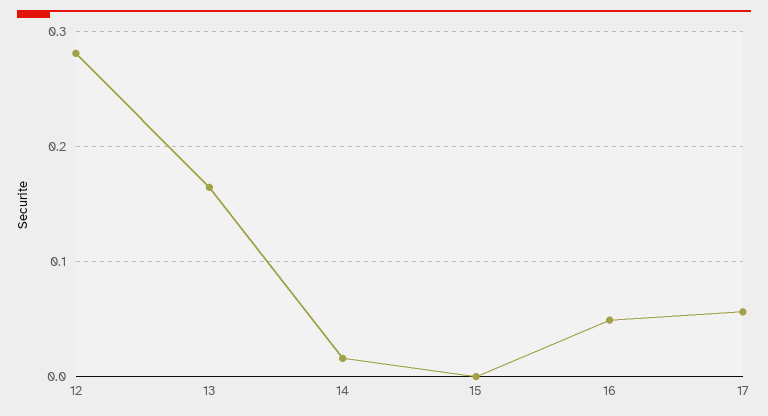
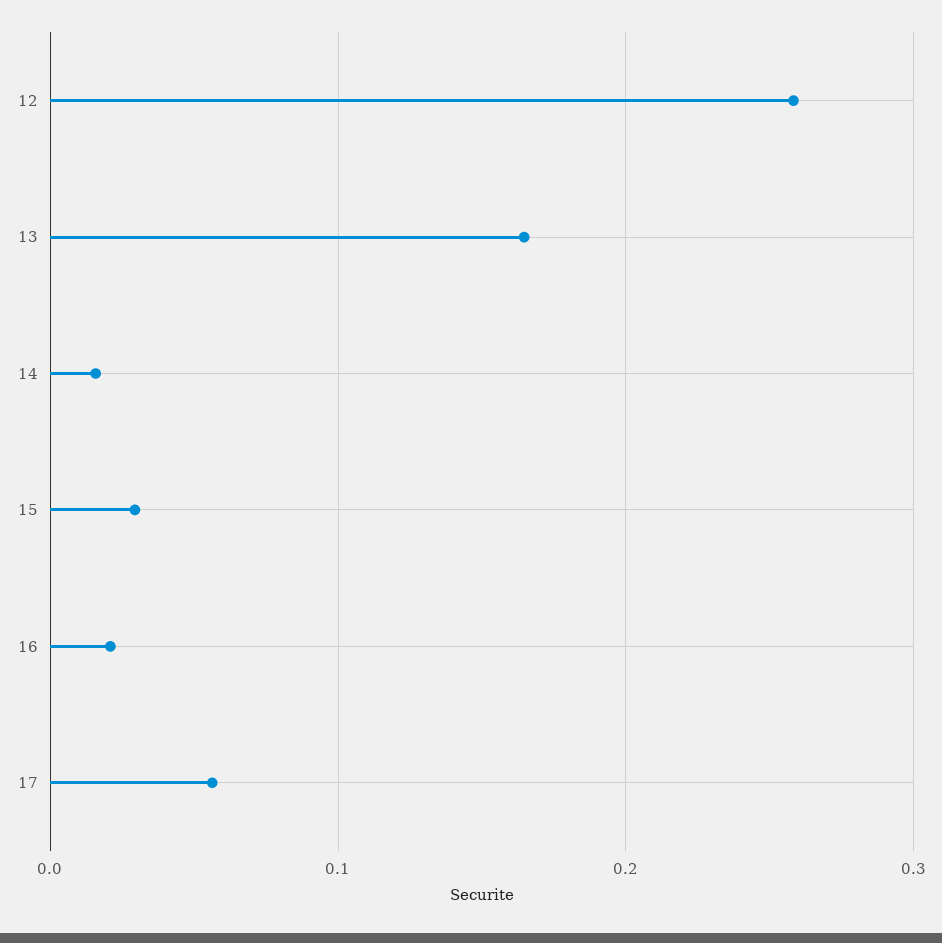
  {
-   "12": 0.28,
+   "12": 0.26,
    "13": 0.16,
    "14": 0.02,
-   "15": 0,
+   "15": 0.03,
-   "16": 0.05,
+   "16": 0.02,
    "17": 0.06
  }

